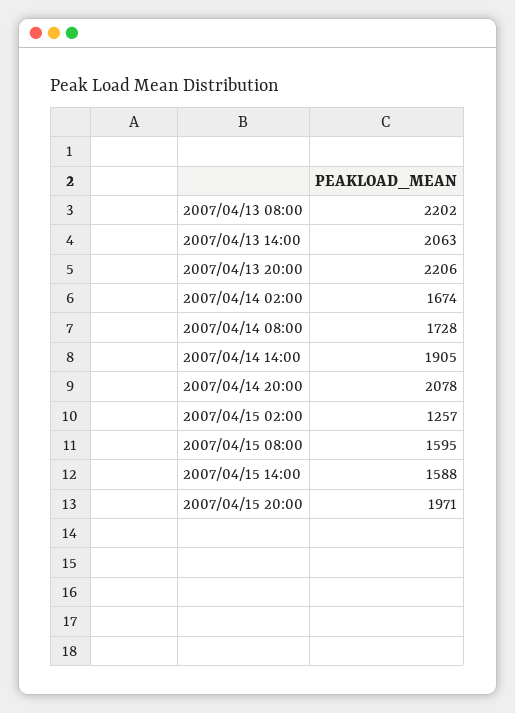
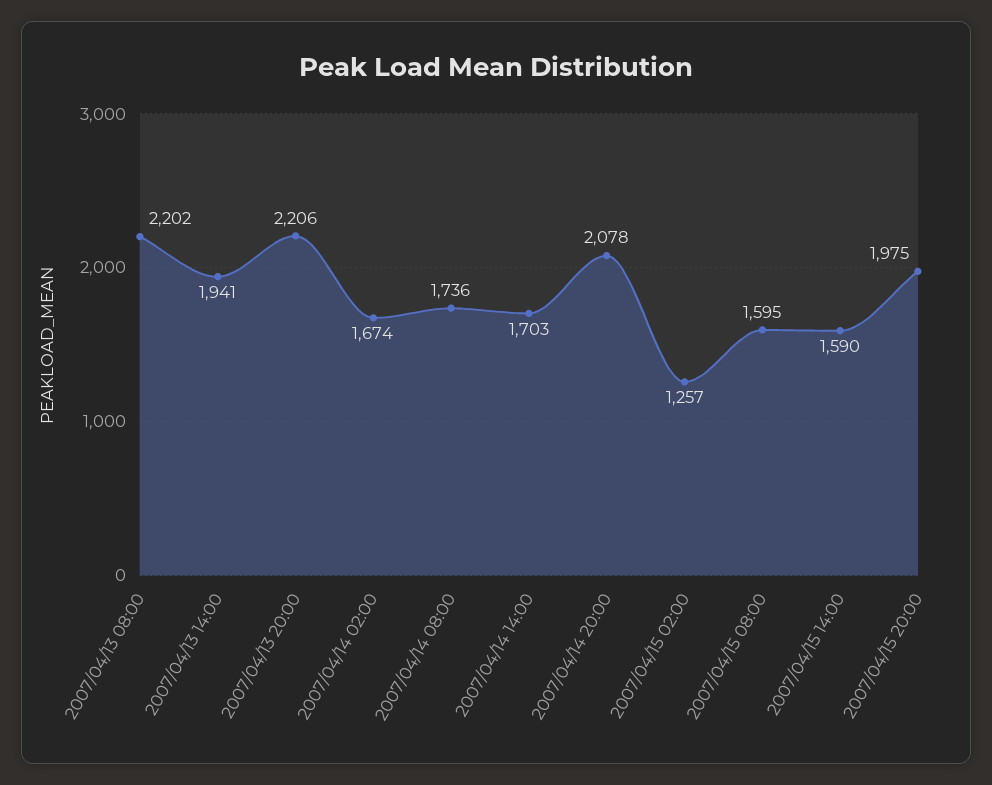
  {
    "2007/04/13 08:00": 2202,
-   "2007/04/13 14:00": 2063,
+   "2007/04/13 14:00": 1941,
    "2007/04/13 20:00": 2206,
    "2007/04/14 02:00": 1674,
-   "2007/04/14 08:00": 1728,
+   "2007/04/14 08:00": 1736,
-   "2007/04/14 14:00": 1905,
+   "2007/04/14 14:00": 1703,
    "2007/04/14 20:00": 2078,
    "2007/04/15 02:00": 1257,
    "2007/04/15 08:00": 1595,
-   "2007/04/15 14:00": 1588,
+   "2007/04/15 14:00": 1590,
-   "2007/04/15 20:00": 1971
+   "2007/04/15 20:00": 1975
  }

